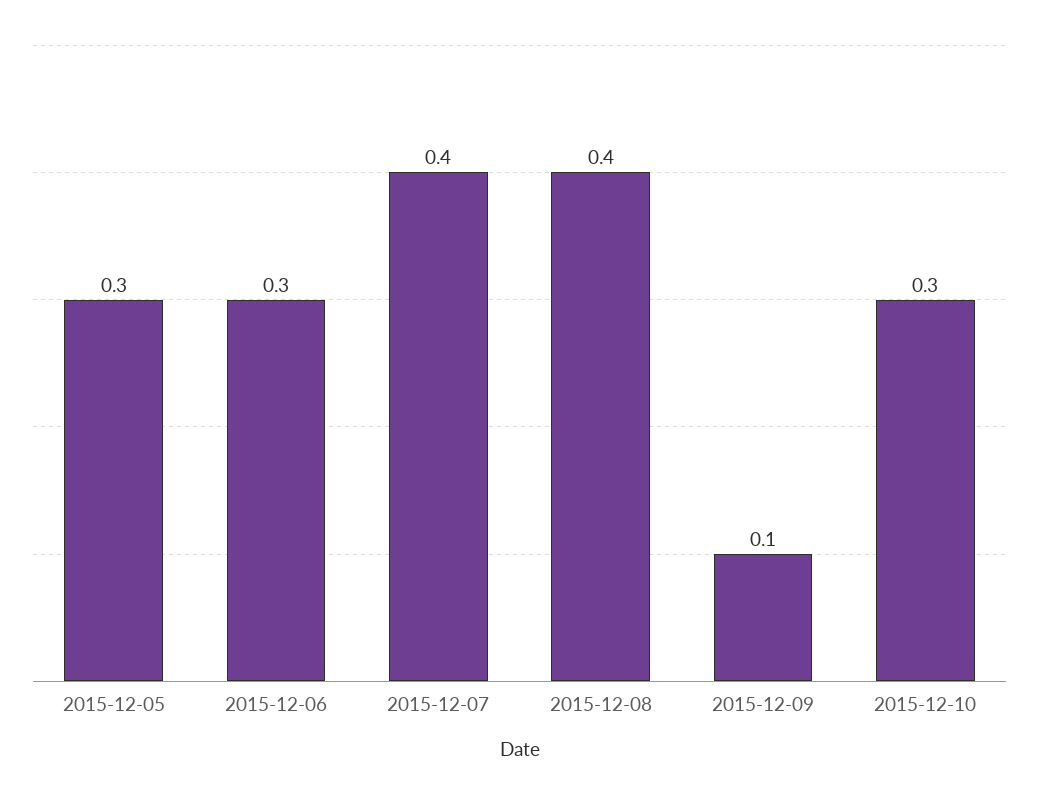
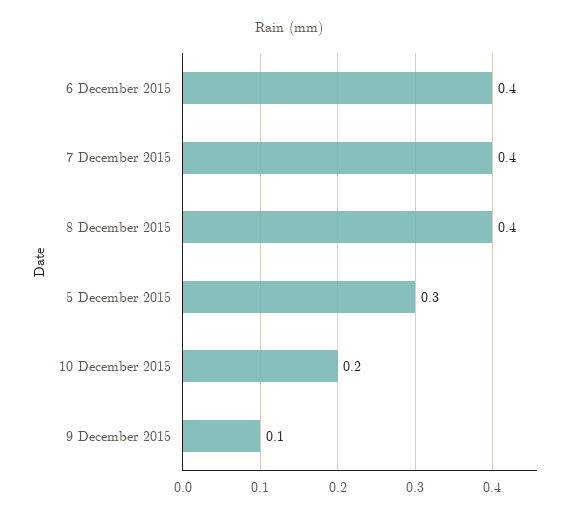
  {
    "2015-12-05": 0.3,
-   "2015-12-06": 0.3,
+   "2015-12-06": 0.4,
    "2015-12-07": 0.4,
    "2015-12-08": 0.4,
    "2015-12-09": 0.1,
-   "2015-12-10": 0.3
+   "2015-12-10": 0.2
  }

